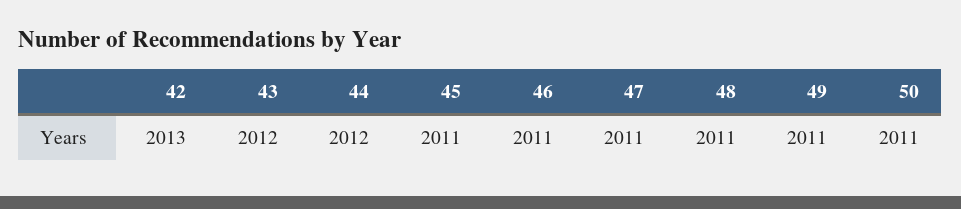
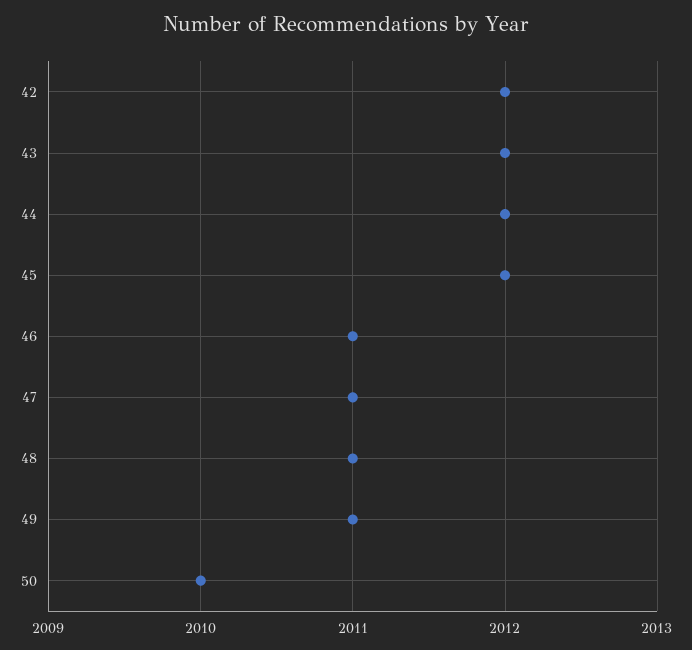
  {
-   "42": 2013,
+   "42": 2012,
    "43": 2012,
    "44": 2012,
-   "45": 2011,
+   "45": 2012,
    "46": 2011,
    "47": 2011,
    "48": 2011,
    "49": 2011,
-   "50": 2011
+   "50": 2010
  }

